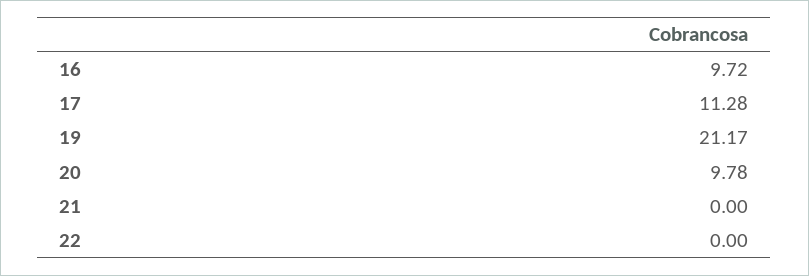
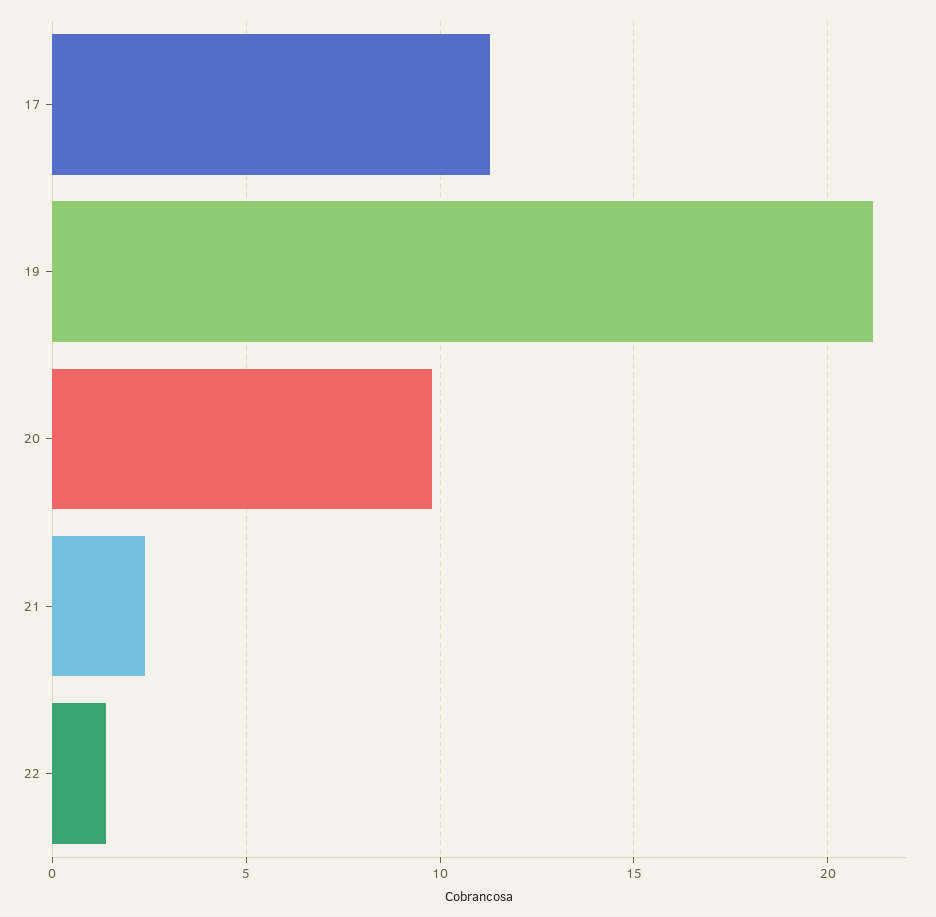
  {
-   "16": 9.72,
    "17": 11.28,
    "19": 21.17,
    "20": 9.78,
-   "21": 0,
+   "21": 2.5,
-   "22": 0
+   "22": 1.5
  }

